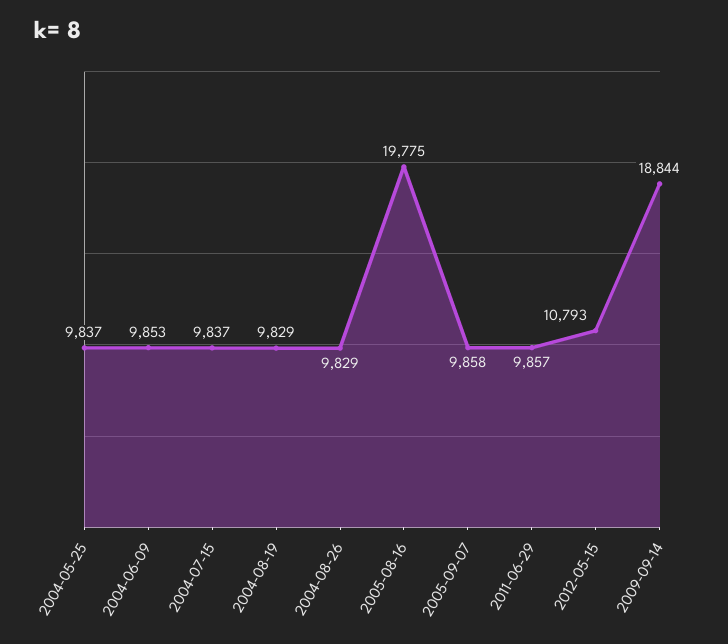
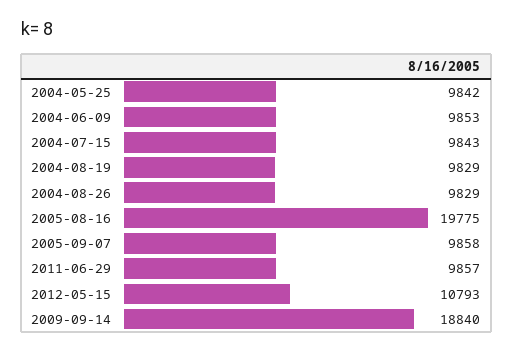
  {
-   "2004-05-25": 9837,
+   "2004-05-25": 9842,
    "2004-06-09": 9853,
-   "2004-07-15": 9837,
+   "2004-07-15": 9843,
    "2004-08-19": 9829,
    "2004-08-26": 9829,
    "2005-08-16": 19775,
    "2005-09-07": 9858,
    "2011-06-29": 9857,
    "2012-05-15": 10793,
-   "2009-09-14": 18844
+   "2009-09-14": 18840
  }

